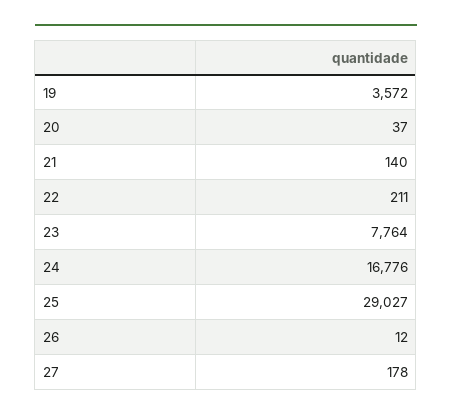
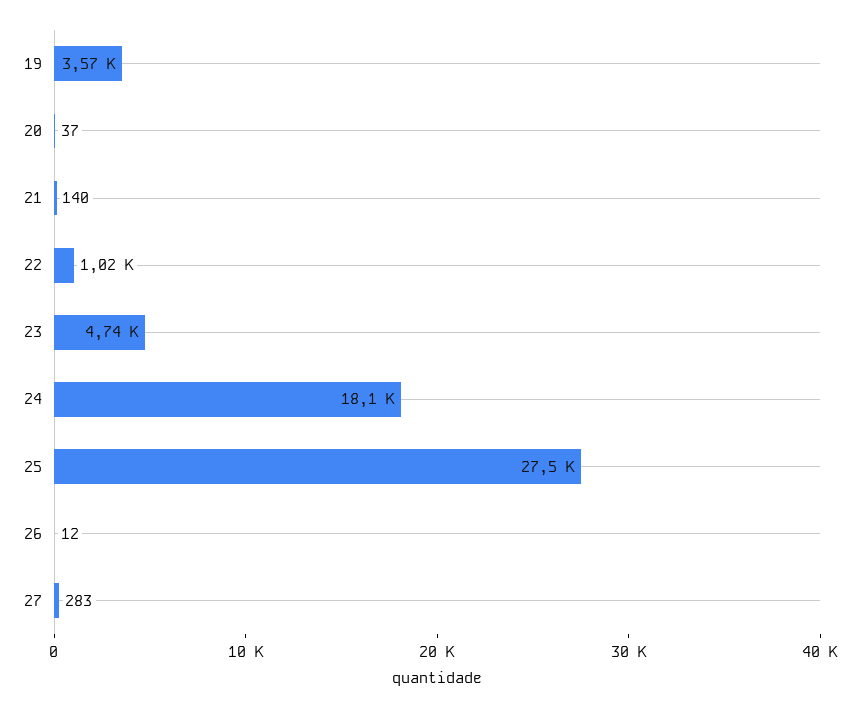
  {
    "19": 3572,
    "20": 37,
    "21": 140,
-   "22": 211,
+   "22": 1020,
-   "23": 7764,
+   "23": 4740,
-   "24": 16776,
+   "24": 18100,
-   "25": 29027,
+   "25": 27500,
    "26": 12,
-   "27": 178
+   "27": 283
  }

